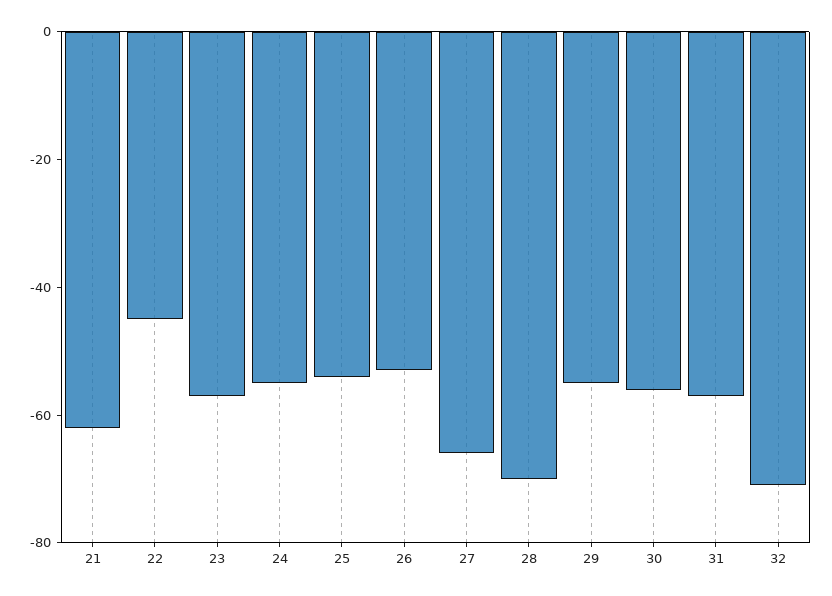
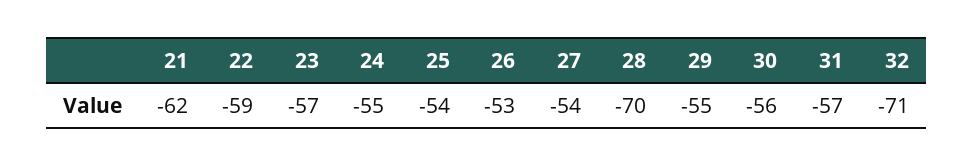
  {
    "21": -62,
-   "22": -45,
+   "22": -59,
    "23": -57,
    "24": -55,
    "25": -54,
    "26": -53,
-   "27": -65,
+   "27": -54,
    "28": -70,
    "29": -55,
    "30": -56,
    "31": -57,
    "32": -71
  }

